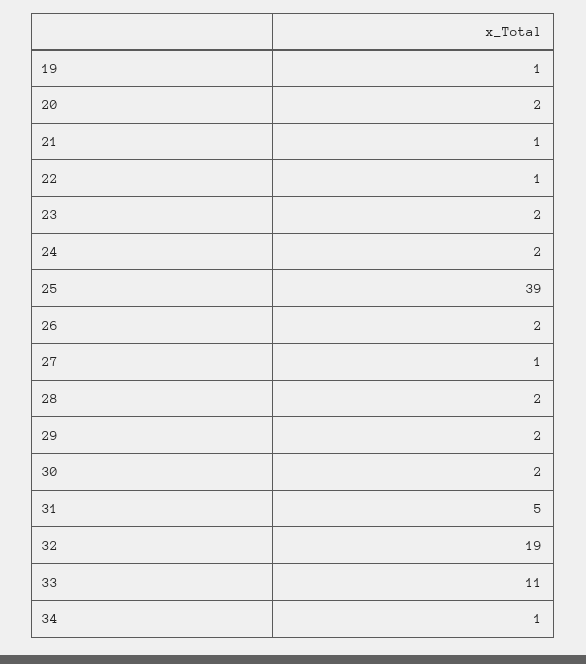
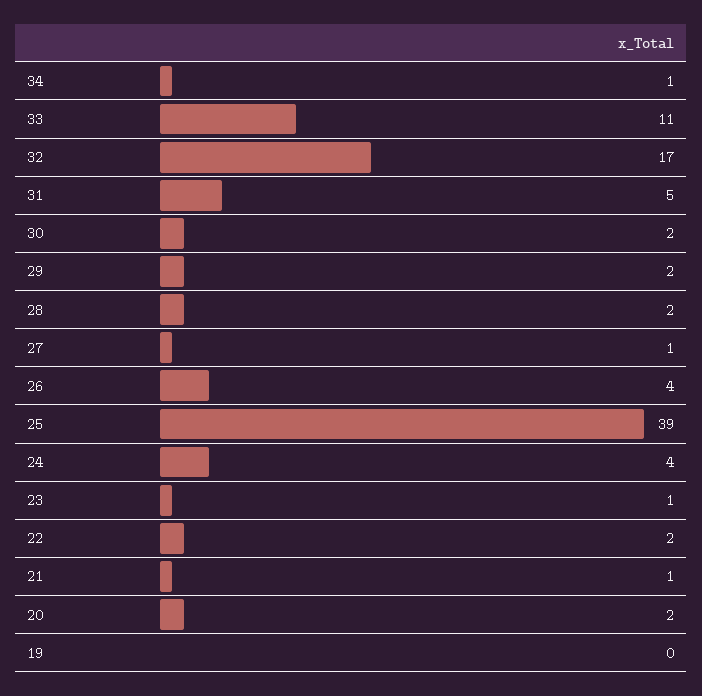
  {
-   "19": 1,
+   "19": 0,
    "20": 2,
    "21": 1,
-   "22": 1,
+   "22": 2,
-   "23": 2,
+   "23": 1,
-   "24": 2,
+   "24": 4,
    "25": 39,
-   "26": 2,
+   "26": 4,
    "27": 1,
    "28": 2,
    "29": 2,
    "30": 2,
    "31": 5,
-   "32": 19,
+   "32": 17,
    "33": 11,
    "34": 1
  }

